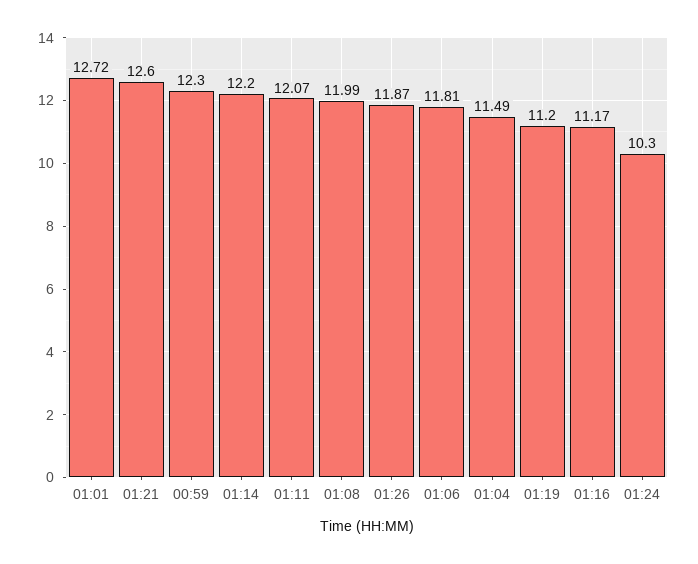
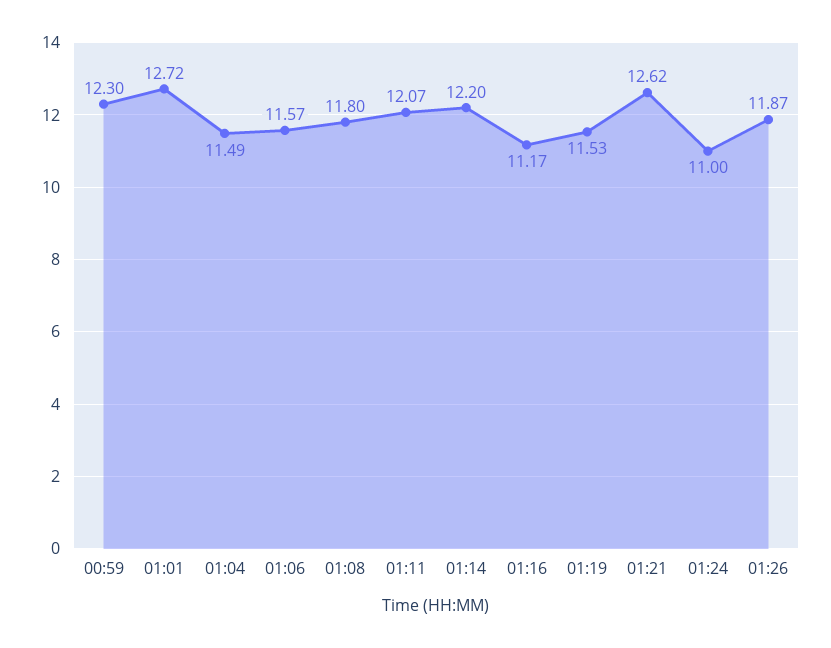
  {
    "01:01": 12.72,
-   "01:21": 12.6,
+   "01:21": 12.62,
    "00:59": 12.3,
    "01:14": 12.2,
    "01:11": 12.07,
-   "01:08": 11.99,
+   "01:08": 11.8,
    "01:26": 11.87,
-   "01:06": 11.81,
+   "01:06": 11.57,
    "01:04": 11.49,
-   "01:19": 11.2,
+   "01:19": 11.53,
    "01:16": 11.17,
-   "01:24": 10.3
+   "01:24": 11
  }

